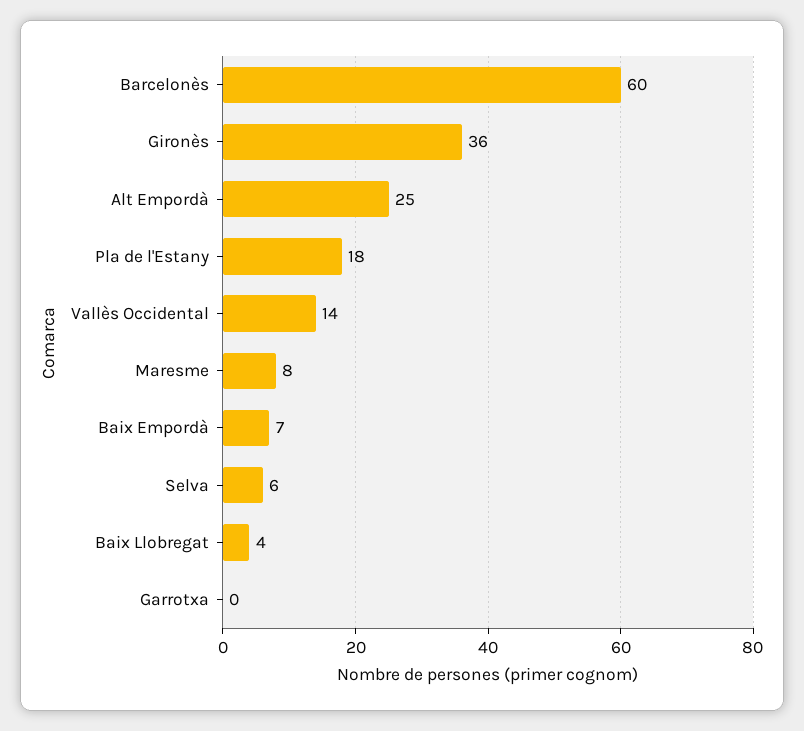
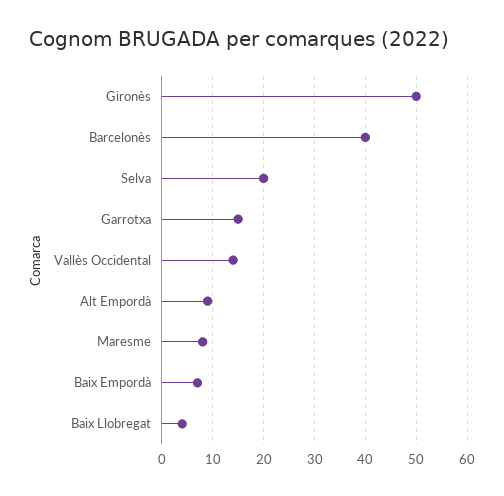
  {
-   "Barcelonès": 60,
+   "Barcelonès": 40,
-   "Gironès": 36,
+   "Gironès": 50,
-   "Alt Empordà": 25,
+   "Alt Empordà": 10,
-   "Pla de l'Estany": 18,
    "Vallès Occidental": 14,
    "Maresme": 8,
    "Baix Empordà": 7,
-   "Selva": 6,
+   "Selva": 20,
    "Baix Llobregat": 4,
-   "Garrotxa": 0
+   "Garrotxa": 15
  }

